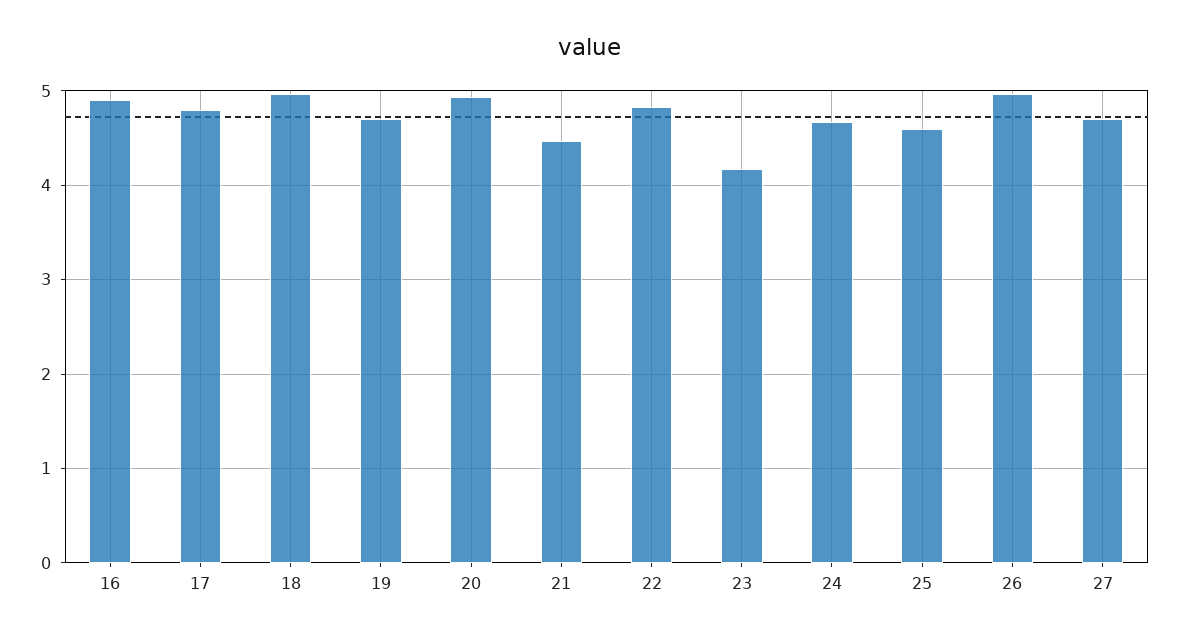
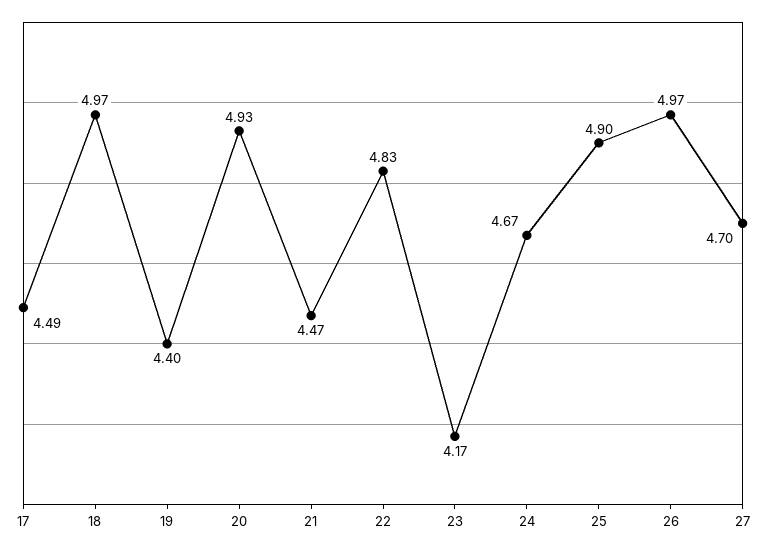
  {
-   "16": 4.9,
-   "17": 4.8,
+   "17": 4.49,
    "18": 4.97,
-   "19": 4.7,
+   "19": 4.4,
    "20": 4.93,
    "21": 4.47,
    "22": 4.83,
    "23": 4.17,
    "24": 4.67,
-   "25": 4.6,
+   "25": 4.9,
    "26": 4.97,
    "27": 4.7
  }

